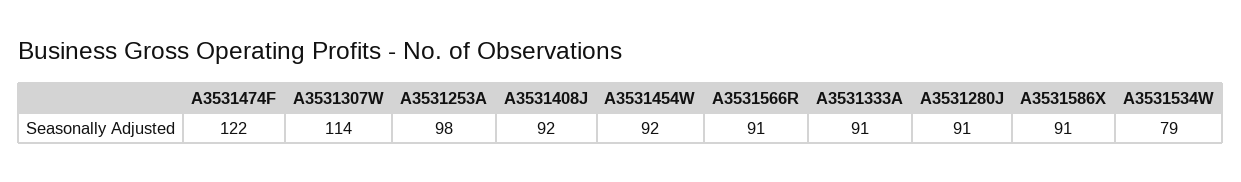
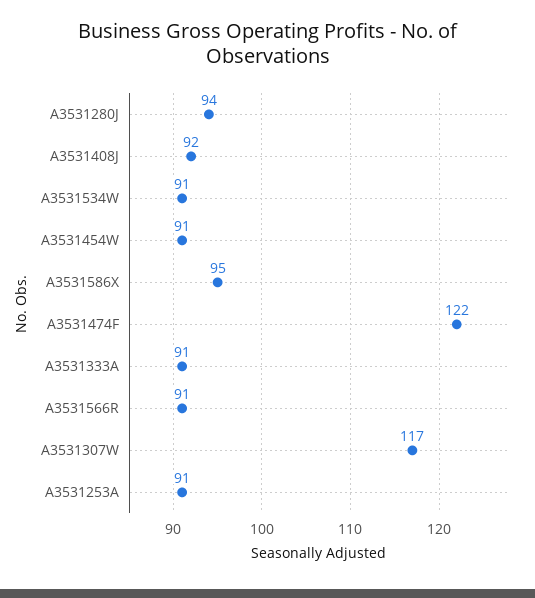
  {
    "A3531474F": 122,
-   "A3531307W": 114,
+   "A3531307W": 117,
-   "A3531253A": 98,
+   "A3531253A": 91,
    "A3531408J": 92,
-   "A3531454W": 92,
+   "A3531454W": 91,
    "A3531566R": 91,
    "A3531333A": 91,
-   "A3531280J": 91,
+   "A3531280J": 94,
-   "A3531586X": 91,
+   "A3531586X": 95,
-   "A3531534W": 79
+   "A3531534W": 91
  }

